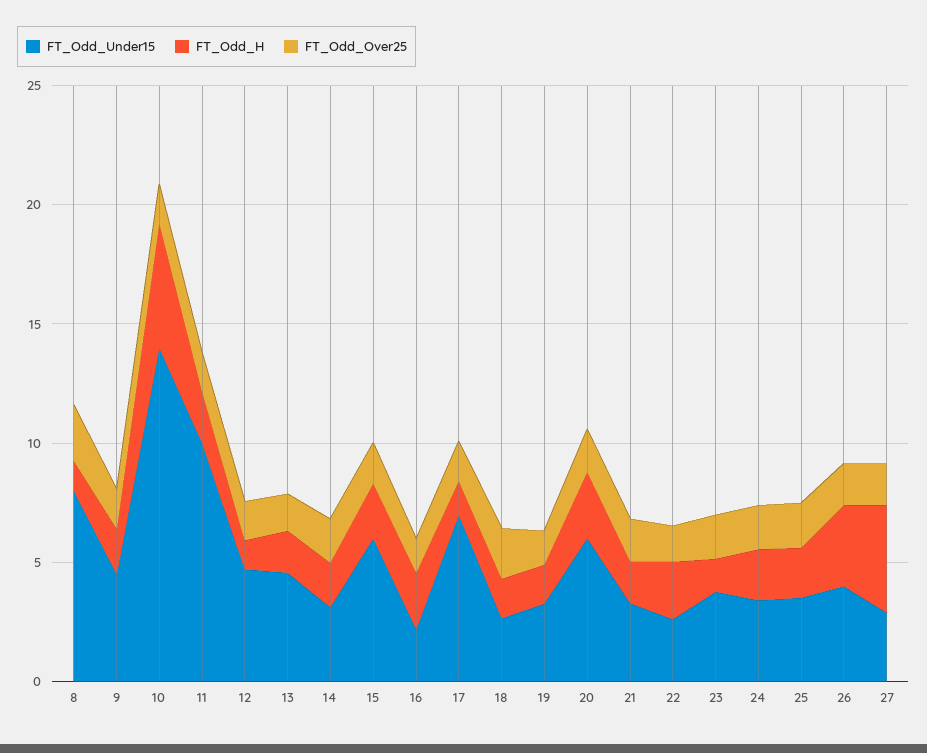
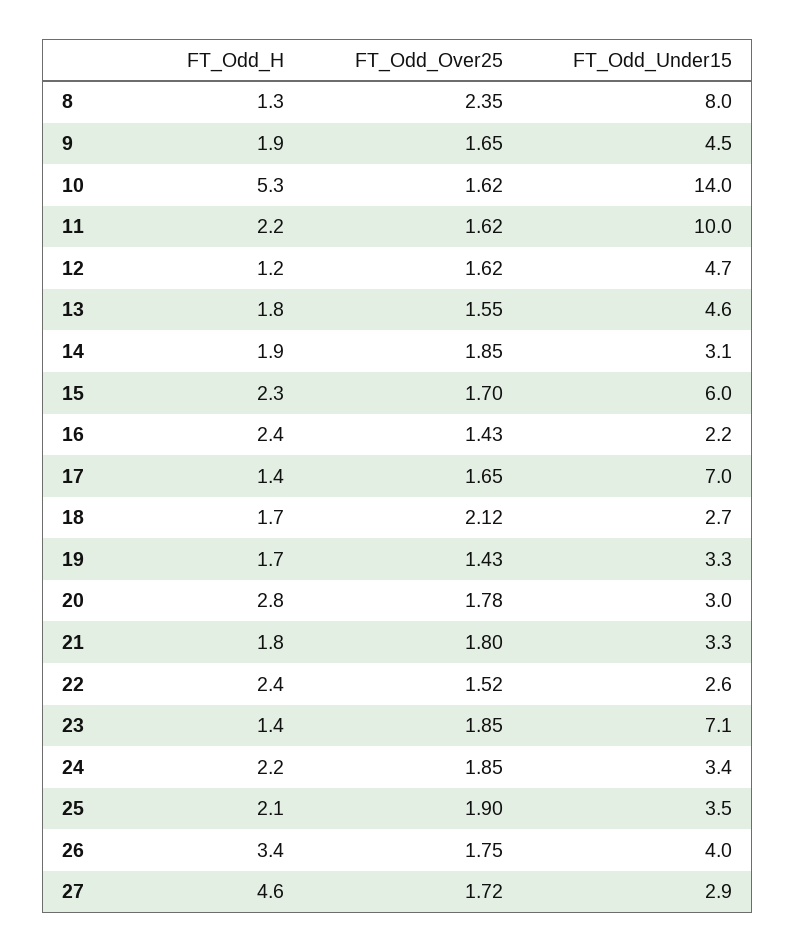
  {
    "FT_Odd_Under15": {
      "8": 8,
      "9": 4.5,
      "10": 14,
      "11": 10,
      "12": 4.7,
      "13": 4.6,
      "14": 3.1,
      "15": 6,
      "16": 2.2,
      "17": 7,
      "18": 2.7,
      "19": 3.3,
-     "20": 6,
+     "20": 3,
      "21": 3.3,
      "22": 2.6,
-     "23": 4,
+     "23": 7.1,
      "24": 3.4,
      "25": 3.5,
      "26": 4,
      "27": 2.9
    },
    "FT_Odd_H": {
      "8": 1.3,
      "9": 1.9,
      "10": 5.3,
      "11": 2.2,
      "12": 1.2,
      "13": 1.8,
      "14": 1.9,
      "15": 2.3,
      "16": 2.4,
      "17": 1.4,
      "18": 1.7,
      "19": 1.7,
      "20": 2.8,
      "21": 1.8,
      "22": 2.4,
      "23": 1.4,
      "24": 2.2,
      "25": 2.1,
      "26": 3.4,
      "27": 4.6
    },
    "FT_Odd_Over25": {
      "8": 2.35,
      "9": 1.65,
      "10": 1.62,
      "11": 1.62,
      "12": 1.62,
      "13": 1.55,
      "14": 1.85,
      "15": 1.7,
      "16": 1.43,
      "17": 1.65,
      "18": 2.12,
      "19": 1.43,
      "20": 1.78,
      "21": 1.8,
      "22": 1.52,
      "23": 1.85,
      "24": 1.85,
      "25": 1.9,
      "26": 1.75,
      "27": 1.72
    }
  }

